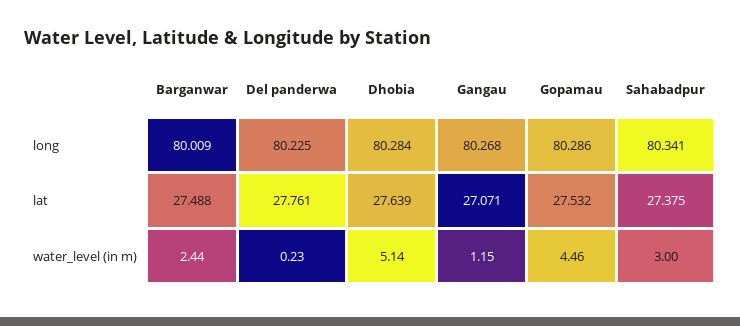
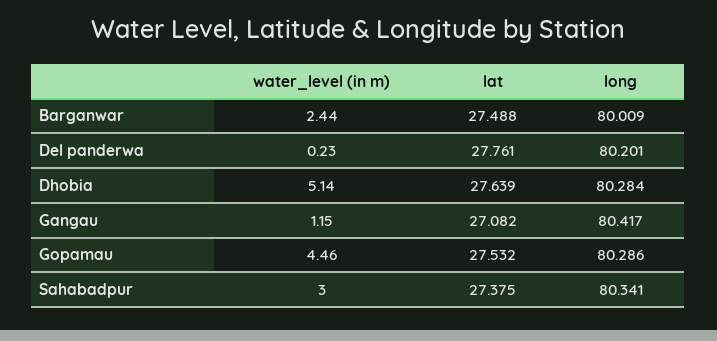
  {
    "Barganwar": {
      "long": 80.009,
      "lat": 27.488,
      "water_level (in m)": 2.44
    },
    "Del panderwa": {
-     "long": 80.225,
+     "long": 80.201,
      "lat": 27.761,
      "water_level (in m)": 0.23
    },
    "Dhobia": {
      "long": 80.284,
      "lat": 27.639,
      "water_level (in m)": 5.14
    },
    "Gangau": {
-     "long": 80.268,
+     "long": 80.417,
-     "lat": 27.071,
+     "lat": 27.082,
      "water_level (in m)": 1.15
    },
    "Gopamau": {
      "long": 80.286,
      "lat": 27.532,
      "water_level (in m)": 4.46
    },
    "Sahabadpur": {
      "long": 80.341,
      "lat": 27.375,
      "water_level (in m)": 3
    }
  }

